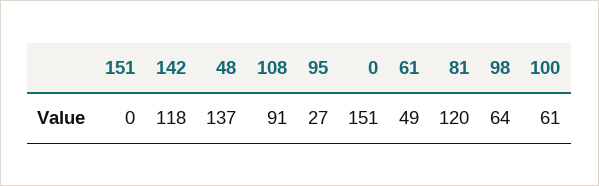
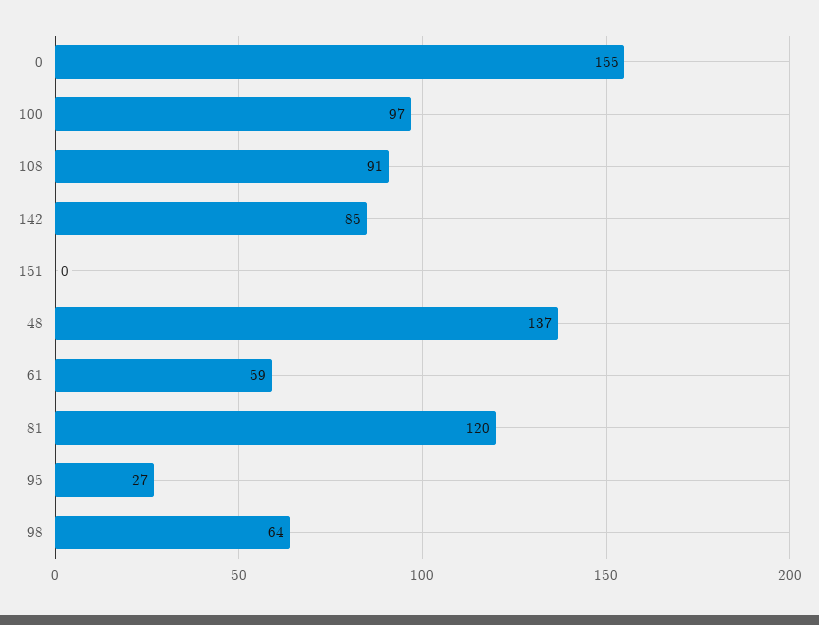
  {
    "151": 0,
-   "142": 118,
+   "142": 85,
    "48": 137,
    "108": 91,
    "95": 27,
-   "0": 151,
+   "0": 155,
-   "61": 49,
+   "61": 59,
    "81": 120,
    "98": 64,
-   "100": 61
+   "100": 97
  }

